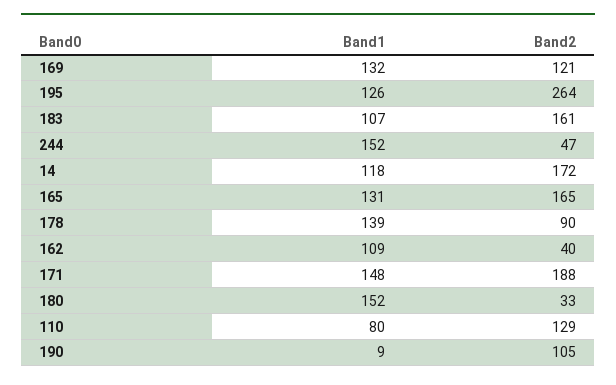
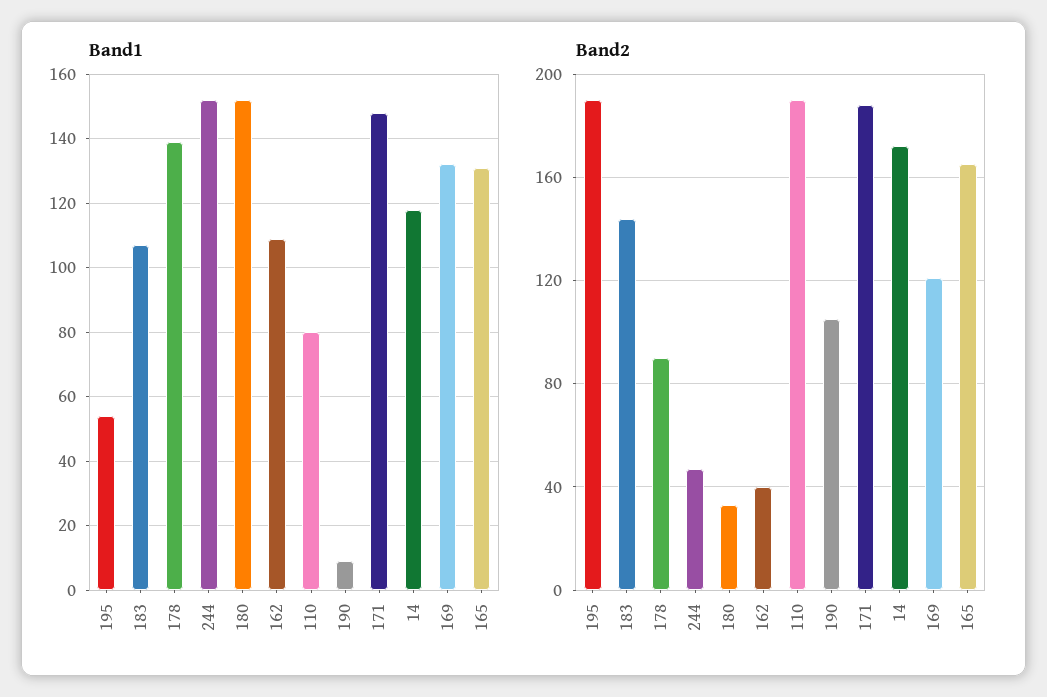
  {
    "Band1": {
      "169": 132,
-     "195": 126,
+     "195": 55,
      "183": 107,
      "244": 152,
      "14": 118,
      "165": 131,
      "178": 139,
      "162": 109,
      "171": 148,
      "180": 152,
      "110": 80,
      "190": 9
    },
    "Band2": {
      "169": 121,
-     "195": 264,
+     "195": 190,
-     "183": 161,
+     "183": 145,
      "244": 47,
      "14": 172,
      "165": 165,
      "178": 90,
      "162": 40,
      "171": 188,
      "180": 33,
-     "110": 129,
+     "110": 190,
      "190": 105
    }
  }

